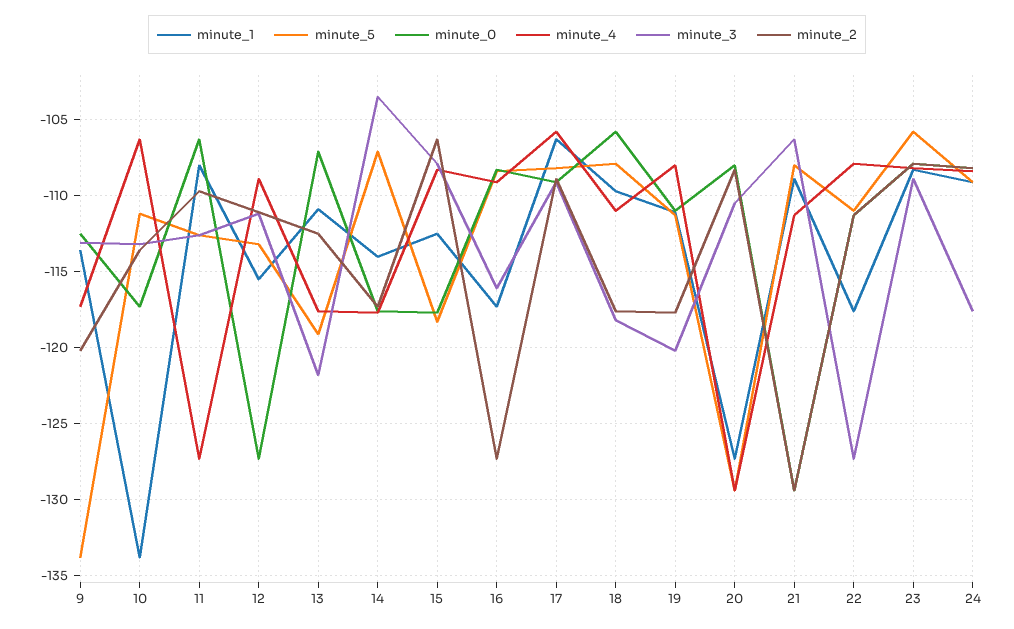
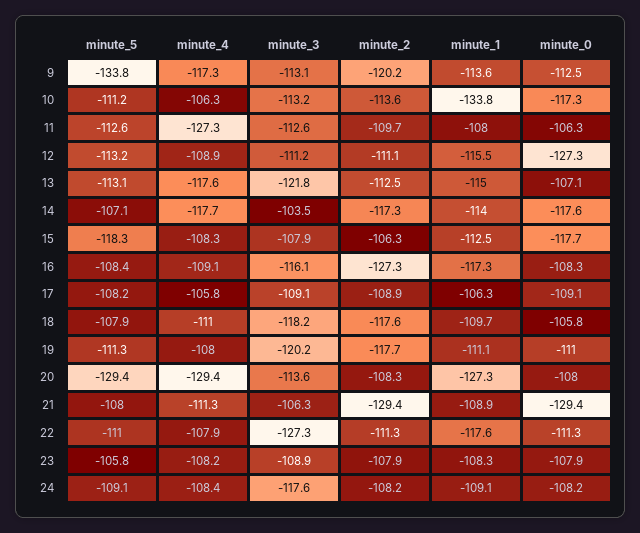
  {
    "minute_1": {
      "9": -113.6,
      "10": -133.8,
      "11": -108,
      "12": -115.5,
-     "13": -111,
+     "13": -115,
      "14": -114,
      "15": -112.5,
      "16": -117.3,
      "17": -106.3,
      "18": -109.7,
      "19": -111.1,
      "20": -127.3,
      "21": -108.9,
      "22": -117.6,
      "23": -108.3,
      "24": -109.1
    },
    "minute_5": {
      "9": -133.8,
      "10": -111.2,
      "11": -112.6,
      "12": -113.2,
-     "13": -119,
+     "13": -113.1,
      "14": -107.1,
      "15": -118.3,
      "16": -108.4,
      "17": -108.2,
      "18": -107.9,
      "19": -111.3,
      "20": -129.4,
      "21": -108,
      "22": -111,
      "23": -105.8,
      "24": -109.1
    },
    "minute_0": {
      "9": -112.5,
      "10": -117.3,
      "11": -106.3,
      "12": -127.3,
      "13": -107.1,
      "14": -117.6,
      "15": -117.7,
      "16": -108.3,
      "17": -109.1,
      "18": -105.8,
      "19": -111,
      "20": -108,
      "21": -129.4,
      "22": -111.3,
      "23": -107.9,
      "24": -108.2
    },
    "minute_4": {
      "9": -117.3,
      "10": -106.3,
      "11": -127.3,
      "12": -108.9,
      "13": -117.6,
      "14": -117.7,
      "15": -108.3,
      "16": -109.1,
      "17": -105.8,
      "18": -111,
      "19": -108,
      "20": -129.4,
      "21": -111.3,
      "22": -107.9,
      "23": -108.2,
      "24": -108.4
    },
    "minute_3": {
      "9": -113.1,
      "10": -113.2,
      "11": -112.6,
      "12": -111.2,
      "13": -121.8,
      "14": -103.5,
      "15": -107.9,
      "16": -116.1,
      "17": -109.1,
      "18": -118.2,
      "19": -120.2,
-     "20": -110.5,
+     "20": -113.6,
      "21": -106.3,
      "22": -127.3,
      "23": -108.9,
      "24": -117.6
    },
    "minute_2": {
      "9": -120.2,
      "10": -113.6,
      "11": -109.7,
      "12": -111.1,
      "13": -112.5,
      "14": -117.3,
      "15": -106.3,
      "16": -127.3,
      "17": -108.9,
      "18": -117.6,
      "19": -117.7,
      "20": -108.3,
      "21": -129.4,
      "22": -111.3,
      "23": -107.9,
      "24": -108.2
    }
  }

